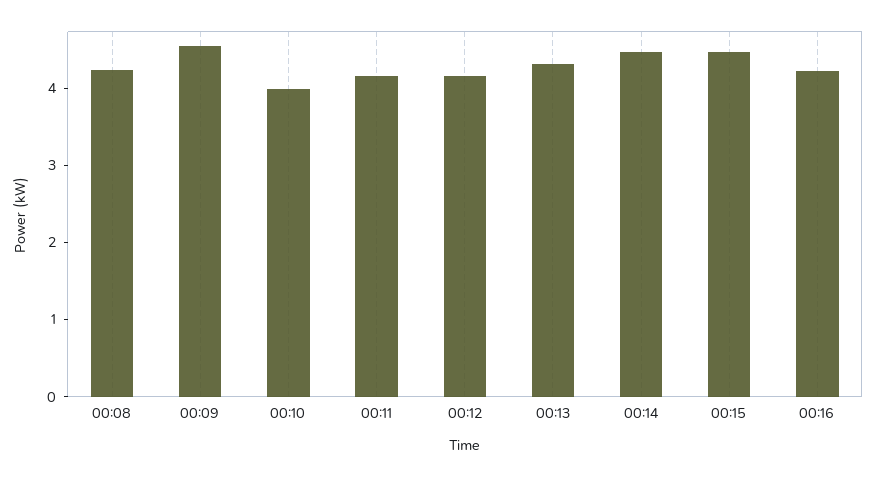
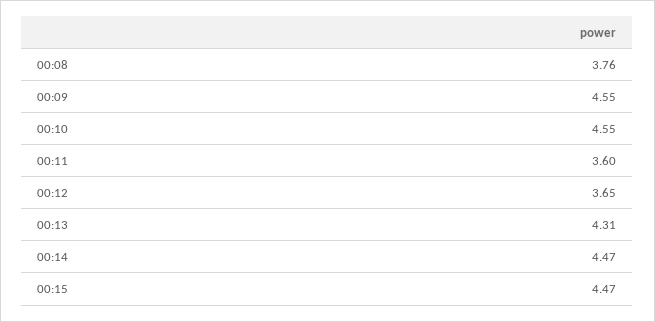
  {
-   "00:08": 4.2,
+   "00:08": 3.76,
    "00:09": 4.55,
-   "00:10": 4,
+   "00:10": 4.55,
-   "00:11": 4.2,
+   "00:11": 3.6,
-   "00:12": 4.2,
+   "00:12": 3.65,
    "00:13": 4.31,
    "00:14": 4.47,
-   "00:15": 4.47,
+   "00:15": 4.47
-   "00:16": 4.2
  }

